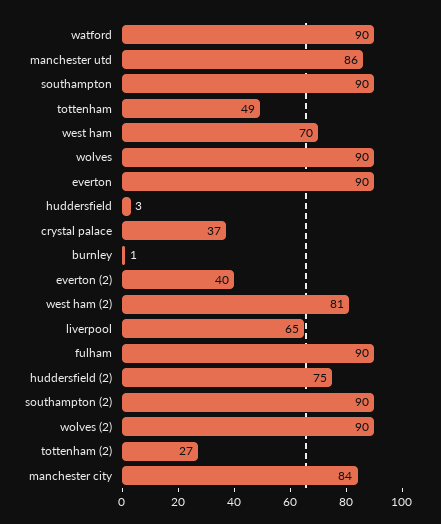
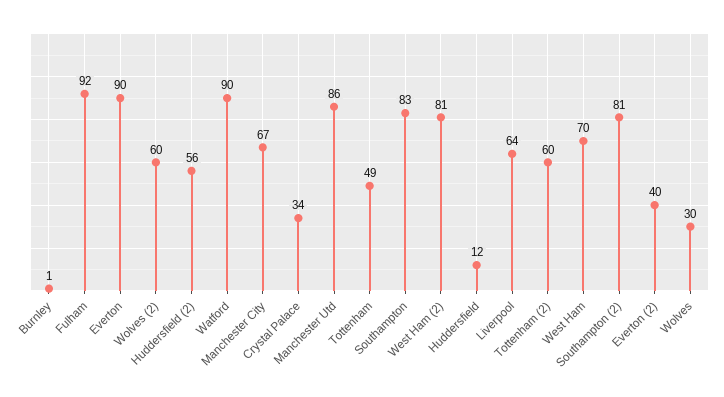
  {
    "watford": 90,
    "manchester utd": 86,
-   "southampton": 90,
+   "southampton": 83,
    "tottenham": 49,
    "west ham": 70,
-   "wolves": 90,
+   "wolves": 30,
    "everton": 90,
-   "huddersfield": 3,
+   "huddersfield": 12,
-   "crystal palace": 37,
+   "crystal palace": 34,
    "burnley": 1,
    "everton (2)": 40,
    "west ham (2)": 81,
-   "liverpool": 65,
+   "liverpool": 64,
-   "fulham": 90,
+   "fulham": 92,
-   "huddersfield (2)": 75,
+   "huddersfield (2)": 56,
-   "southampton (2)": 90,
+   "southampton (2)": 81,
-   "wolves (2)": 90,
+   "wolves (2)": 60,
-   "tottenham (2)": 27,
+   "tottenham (2)": 60,
-   "manchester city": 84
+   "manchester city": 67
  }

